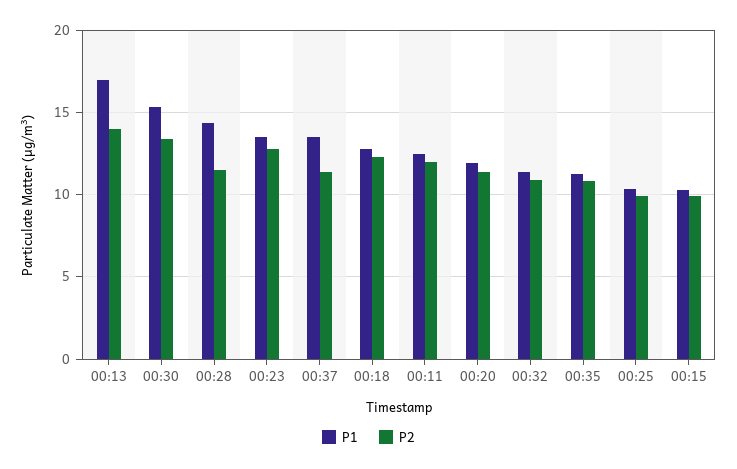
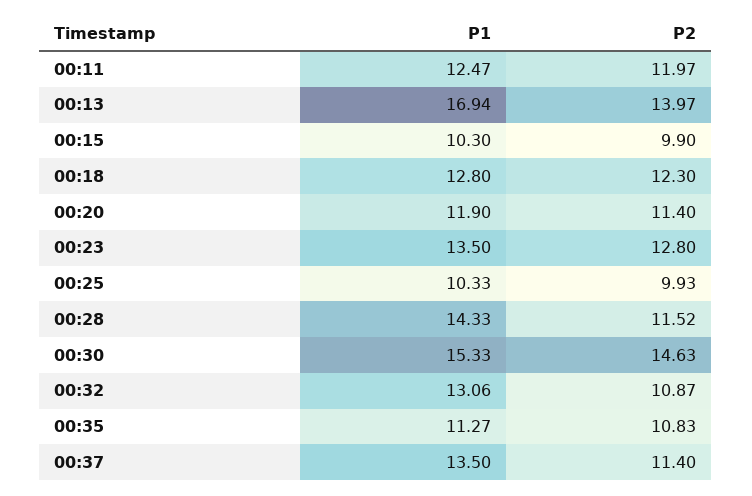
  {
    "P1": {
      "00:13": 16.94,
      "00:30": 15.33,
      "00:28": 14.33,
      "00:23": 13.5,
      "00:37": 13.5,
      "00:18": 12.8,
      "00:11": 12.47,
      "00:20": 11.9,
-     "00:32": 11.5,
+     "00:32": 13.06,
      "00:35": 11.27,
      "00:25": 10.33,
      "00:15": 10.3
    },
    "P2": {
      "00:13": 13.97,
-     "00:30": 13.5,
+     "00:30": 14.63,
      "00:28": 11.52,
      "00:23": 12.8,
      "00:37": 11.4,
      "00:18": 12.3,
      "00:11": 11.97,
      "00:20": 11.4,
      "00:32": 10.87,
      "00:35": 10.83,
      "00:25": 9.93,
      "00:15": 9.9
    }
  }

